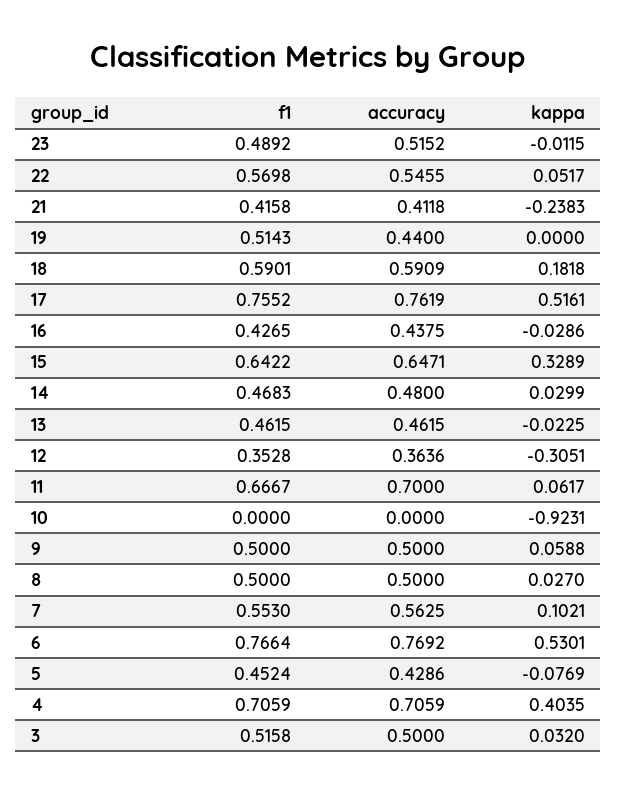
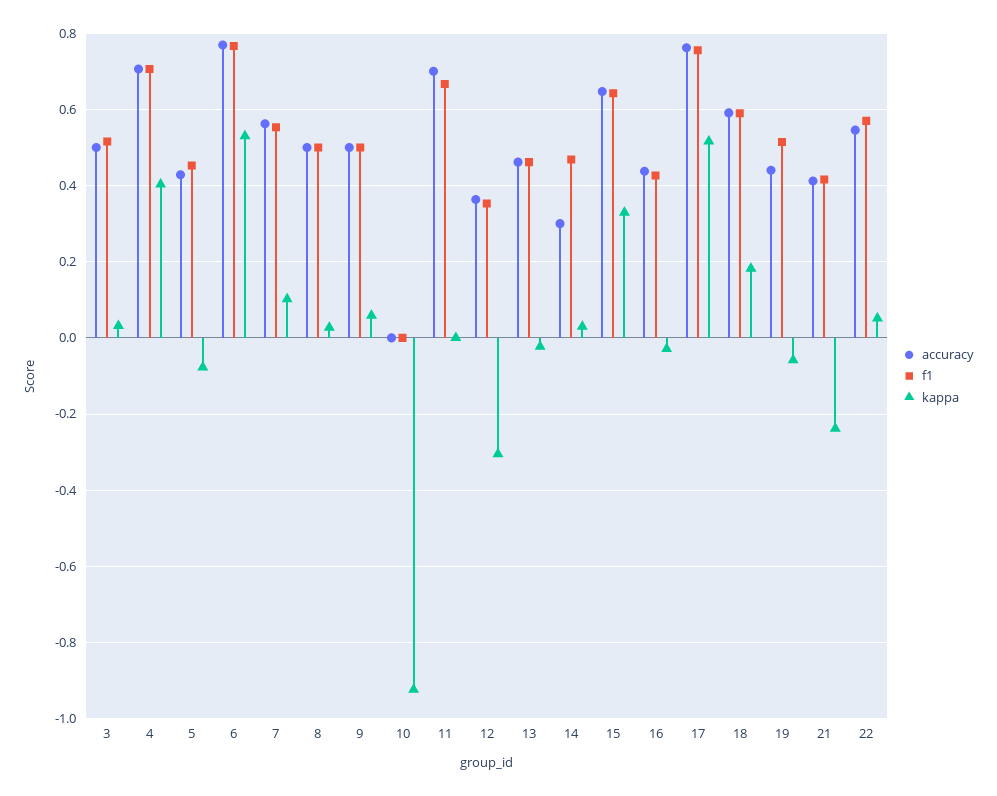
  {
    "f1": {
-     "23": 0.4892,
      "22": 0.5698,
      "21": 0.4158,
      "19": 0.5143,
      "18": 0.5901,
      "17": 0.7552,
      "16": 0.4265,
      "15": 0.6422,
      "14": 0.4683,
      "13": 0.4615,
      "12": 0.3528,
      "11": 0.6667,
      "10": 0,
      "9": 0.5,
      "8": 0.5,
      "7": 0.553,
      "6": 0.7664,
      "5": 0.4524,
      "4": 0.7059,
      "3": 0.5158
    },
    "accuracy": {
-     "23": 0.5152,
      "22": 0.5455,
      "21": 0.4118,
      "19": 0.44,
      "18": 0.5909,
      "17": 0.7619,
      "16": 0.4375,
      "15": 0.6471,
-     "14": 0.48,
+     "14": 0.3,
      "13": 0.4615,
      "12": 0.3636,
      "11": 0.7,
      "10": 0,
      "9": 0.5,
      "8": 0.5,
      "7": 0.5625,
      "6": 0.7692,
      "5": 0.4286,
      "4": 0.7059,
      "3": 0.5
    },
    "kappa": {
-     "23": -0.0115,
      "22": 0.0517,
      "21": -0.2383,
-     "19": 0,
+     "19": -0.06,
      "18": 0.1818,
      "17": 0.5161,
      "16": -0.0286,
      "15": 0.3289,
      "14": 0.0299,
      "13": -0.0225,
      "12": -0.3051,
-     "11": 0.0617,
+     "11": 0,
      "10": -0.9231,
      "9": 0.0588,
      "8": 0.027,
      "7": 0.1021,
      "6": 0.5301,
      "5": -0.0769,
      "4": 0.4035,
      "3": 0.032
    }
  }

